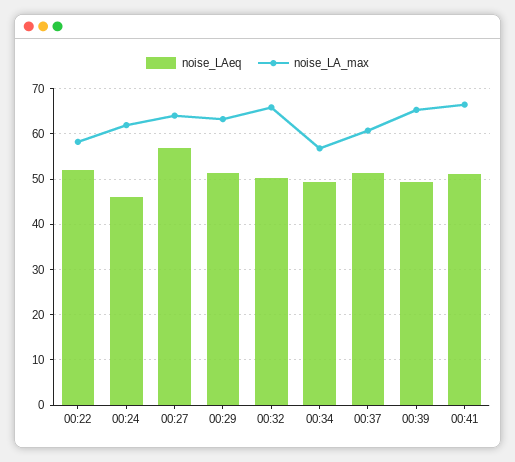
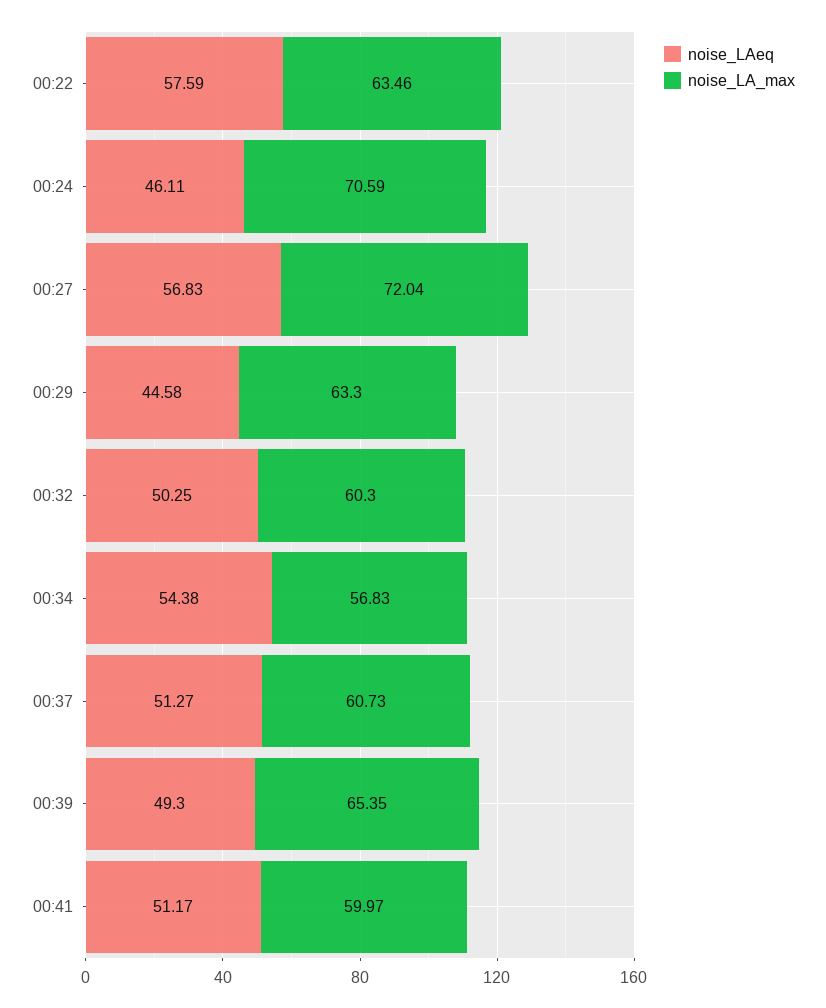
  {
    "noise_LAeq": {
-     "00:22": 52,
+     "00:22": 57.59,
      "00:24": 46.11,
      "00:27": 56.83,
-     "00:29": 52,
+     "00:29": 44.58,
      "00:32": 50.25,
-     "00:34": 50,
+     "00:34": 54.38,
      "00:37": 51.27,
      "00:39": 49.3,
      "00:41": 51.17
    },
    "noise_LA_max": {
-     "00:22": 58,
+     "00:22": 63.46,
-     "00:24": 62,
+     "00:24": 70.59,
-     "00:27": 64,
+     "00:27": 72.04,
      "00:29": 63.3,
-     "00:32": 66,
+     "00:32": 60.3,
      "00:34": 56.83,
      "00:37": 60.73,
      "00:39": 65.35,
-     "00:41": 66
+     "00:41": 59.97
    }
  }

